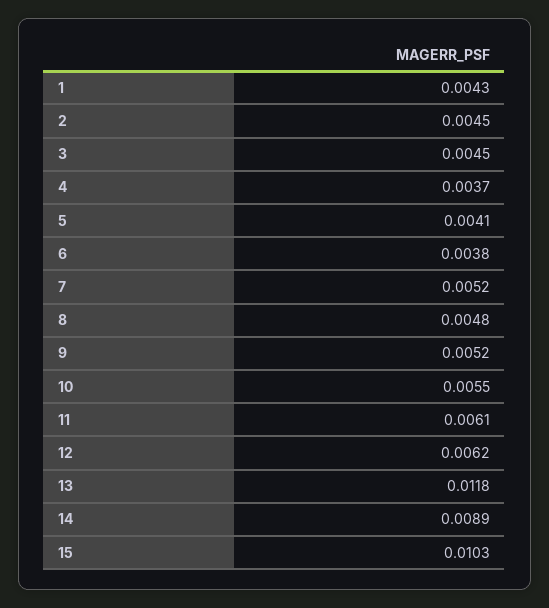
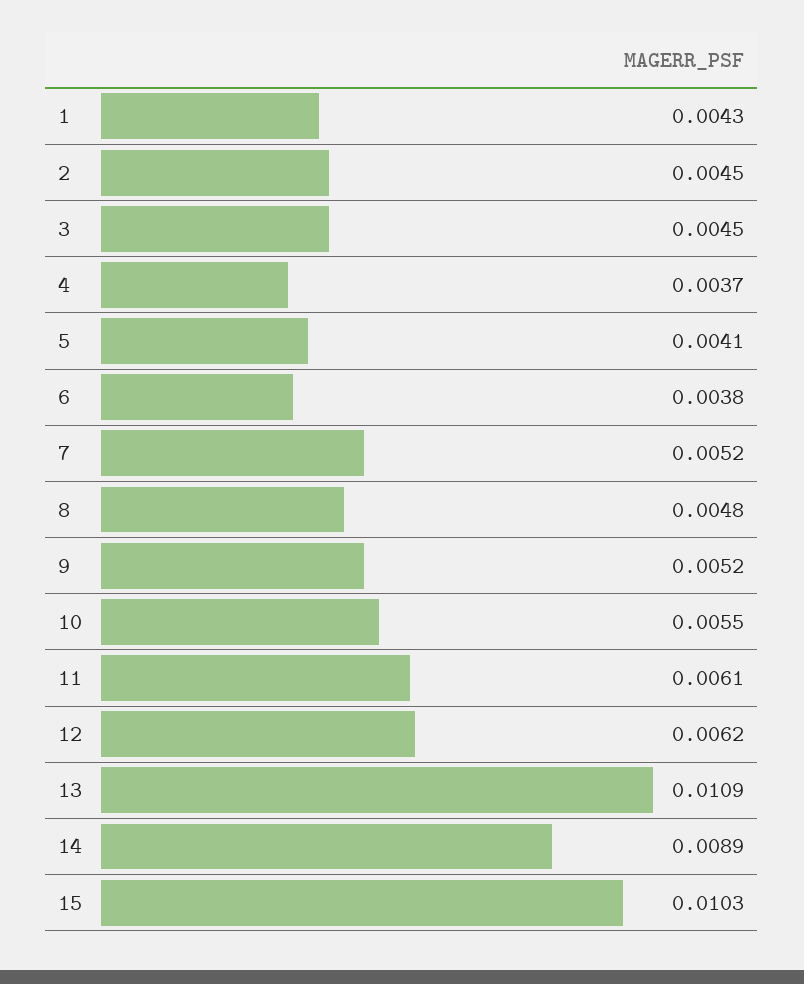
  {
    "1": 0.0043,
    "2": 0.0045,
    "3": 0.0045,
    "4": 0.0037,
    "5": 0.0041,
    "6": 0.0038,
    "7": 0.0052,
    "8": 0.0048,
    "9": 0.0052,
    "10": 0.0055,
    "11": 0.0061,
    "12": 0.0062,
-   "13": 0.0118,
+   "13": 0.0109,
    "14": 0.0089,
    "15": 0.0103
  }

